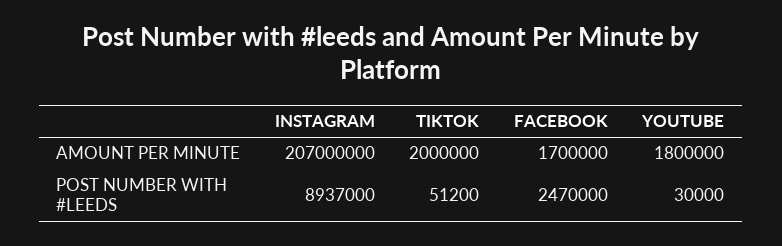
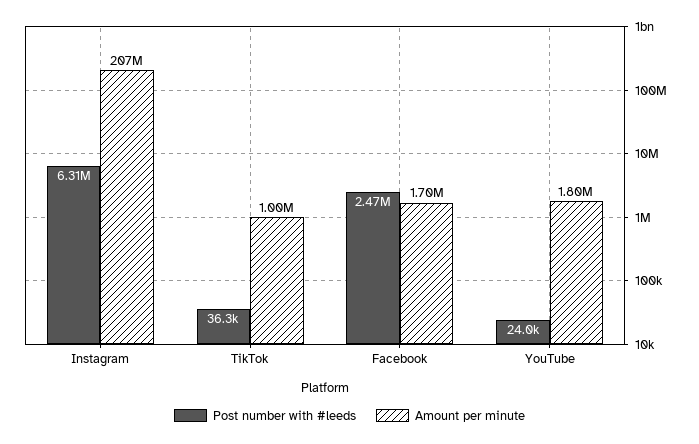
  {
    "AMOUNT PER MINUTE": {
      "INSTAGRAM": 207000000,
-     "TIKTOK": 2000000,
+     "TIKTOK": 1000000,
      "FACEBOOK": 1700000,
      "YOUTUBE": 1800000
    },
    "POST NUMBER WITH #LEEDS": {
-     "INSTAGRAM": 8937000,
+     "INSTAGRAM": 6310000,
-     "TIKTOK": 51200,
+     "TIKTOK": 36300,
      "FACEBOOK": 2470000,
-     "YOUTUBE": 30000
+     "YOUTUBE": 24000
    }
  }

